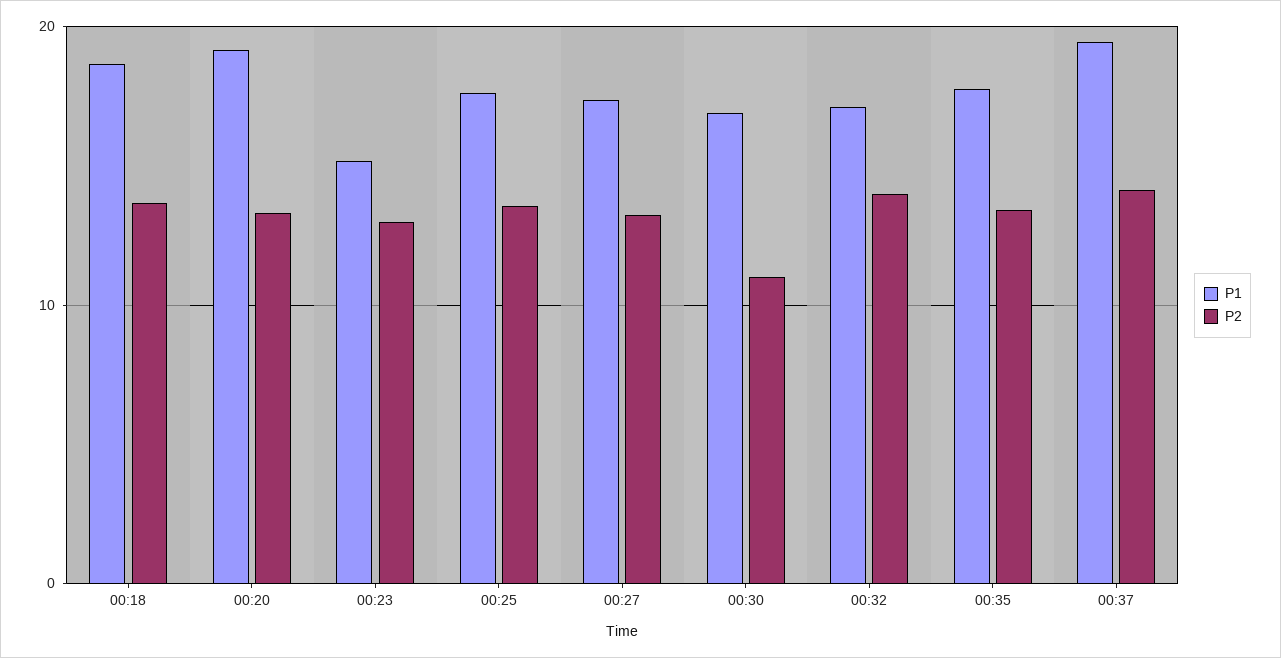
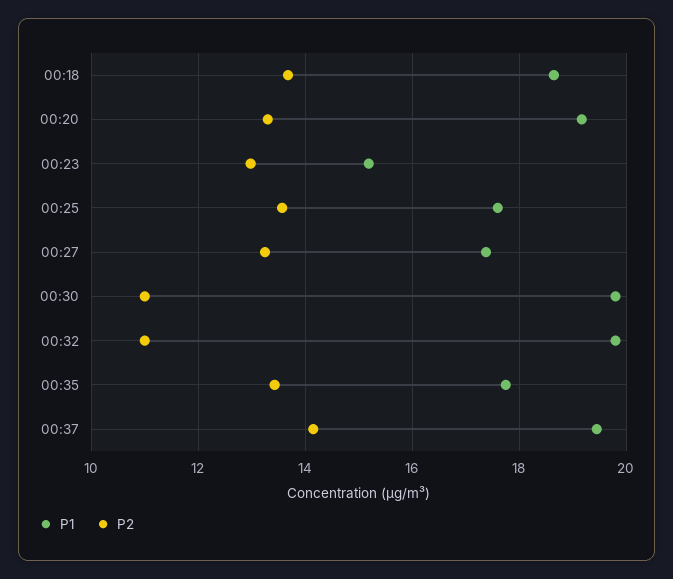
  {
    "P1": {
      "00:18": 18.6,
      "00:20": 19.2,
      "00:23": 15.2,
      "00:25": 17.6,
      "00:27": 17.4,
-     "00:30": 17,
+     "00:30": 19.8,
-     "00:32": 17,
+     "00:32": 19.8,
      "00:35": 17.8,
      "00:37": 19.4
    },
    "P2": {
      "00:18": 13.6,
      "00:20": 13.4,
      "00:23": 13,
      "00:25": 13.6,
      "00:27": 13.2,
      "00:30": 11,
-     "00:32": 14,
+     "00:32": 11,
      "00:35": 13.4,
      "00:37": 14.2
    }
  }

